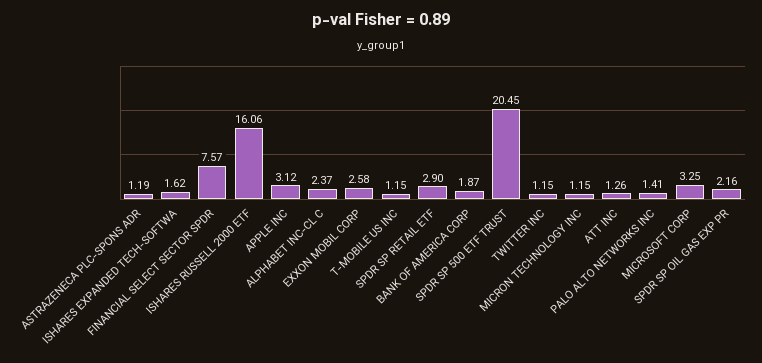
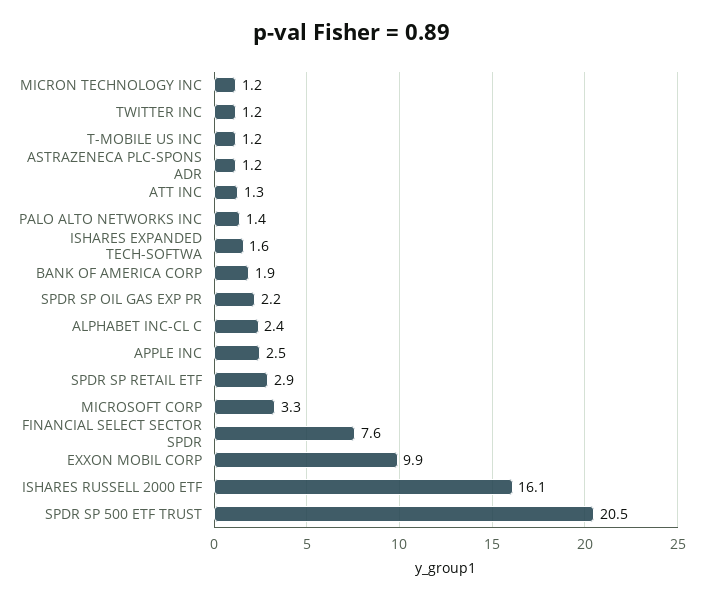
  {
    "ASTRAZENECA PLC-SPONS ADR": 1.19,
    "ISHARES EXPANDED TECH-SOFTWA": 1.62,
    "FINANCIAL SELECT SECTOR SPDR": 7.57,
    "ISHARES RUSSELL 2000 ETF": 16.06,
-   "APPLE INC": 3.12,
+   "APPLE INC": 2.5,
    "ALPHABET INC-CL C": 2.37,
-   "EXXON MOBIL CORP": 2.58,
+   "EXXON MOBIL CORP": 9.9,
    "T-MOBILE US INC": 1.15,
    "SPDR SP RETAIL ETF": 2.9,
    "BANK OF AMERICA CORP": 1.87,
    "SPDR SP 500 ETF TRUST": 20.45,
    "TWITTER INC": 1.15,
    "MICRON TECHNOLOGY INC": 1.15,
    "ATT INC": 1.26,
    "PALO ALTO NETWORKS INC": 1.41,
    "MICROSOFT CORP": 3.25,
    "SPDR SP OIL GAS EXP PR": 2.16
  }

